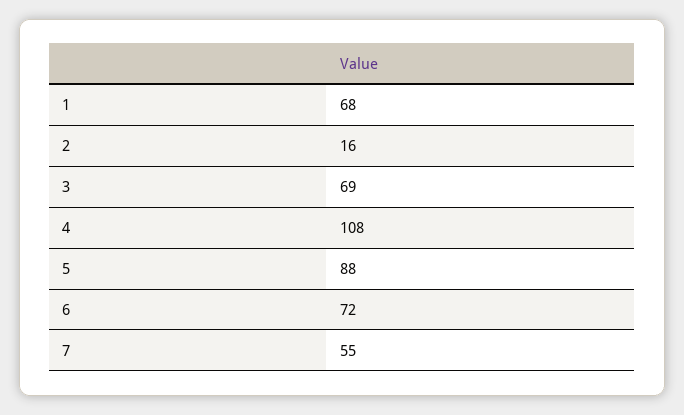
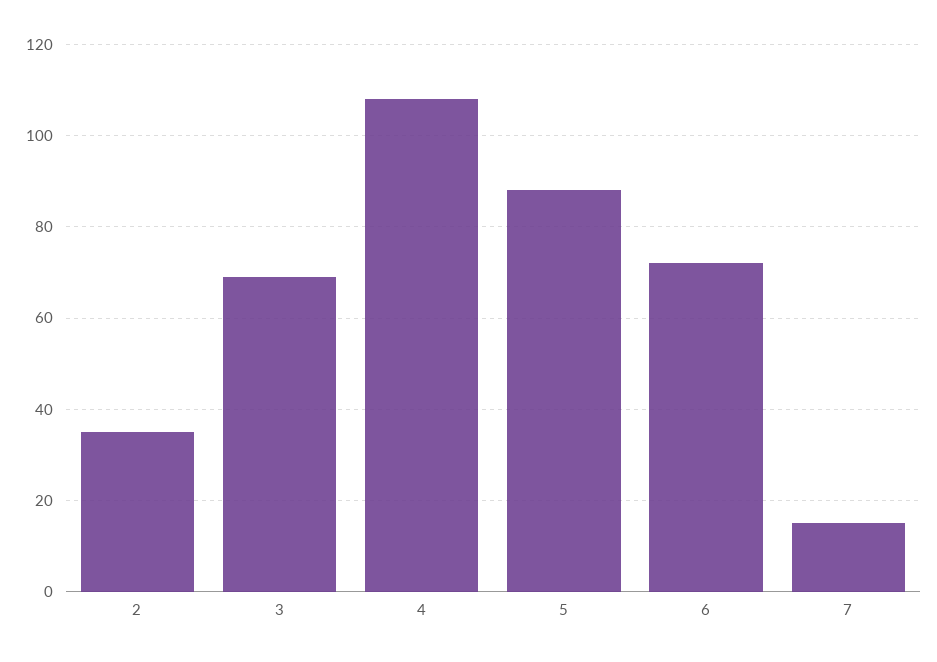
  {
-   "1": 68,
-   "2": 16,
+   "2": 35,
    "3": 69,
    "4": 108,
    "5": 88,
    "6": 72,
-   "7": 55
+   "7": 15
  }

